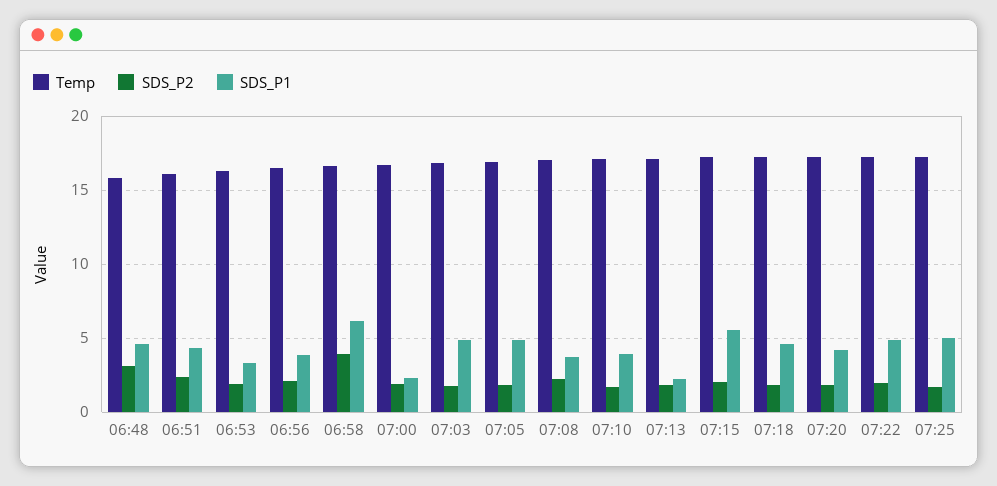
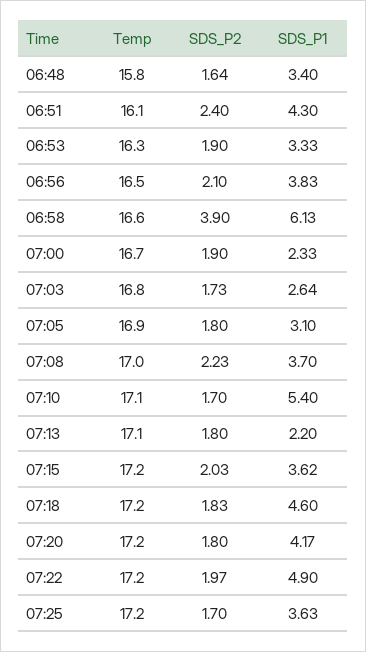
  {
    "Temp": {
      "06:48": 15.8,
      "06:51": 16.1,
      "06:53": 16.3,
      "06:56": 16.5,
      "06:58": 16.6,
      "07:00": 16.7,
      "07:03": 16.8,
      "07:05": 16.9,
      "07:08": 17,
      "07:10": 17.1,
      "07:13": 17.1,
      "07:15": 17.2,
      "07:18": 17.2,
      "07:20": 17.2,
      "07:22": 17.2,
      "07:25": 17.2
    },
    "SDS_P2": {
-     "06:48": 3,
+     "06:48": 1.64,
      "06:51": 2.4,
      "06:53": 1.9,
      "06:56": 2.1,
      "06:58": 3.9,
      "07:00": 1.9,
      "07:03": 1.73,
      "07:05": 1.8,
      "07:08": 2.23,
      "07:10": 1.7,
      "07:13": 1.8,
      "07:15": 2.03,
      "07:18": 1.83,
      "07:20": 1.8,
      "07:22": 1.97,
      "07:25": 1.7
    },
    "SDS_P1": {
-     "06:48": 4.5,
+     "06:48": 3.4,
      "06:51": 4.3,
      "06:53": 3.33,
      "06:56": 3.83,
      "06:58": 6.13,
      "07:00": 2.33,
-     "07:03": 5,
+     "07:03": 2.64,
-     "07:05": 5,
+     "07:05": 3.1,
      "07:08": 3.7,
-     "07:10": 4,
+     "07:10": 5.4,
      "07:13": 2.2,
-     "07:15": 5.5,
+     "07:15": 3.62,
      "07:18": 4.6,
      "07:20": 4.17,
      "07:22": 4.9,
-     "07:25": 5
+     "07:25": 3.63
    }
  }

